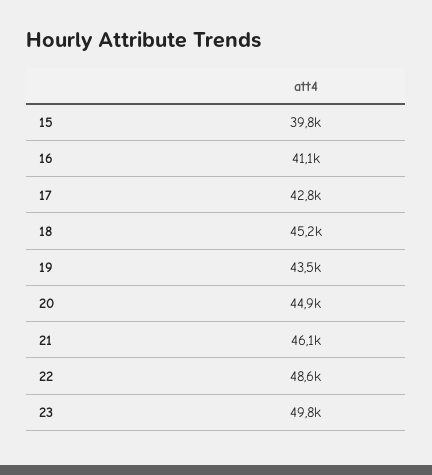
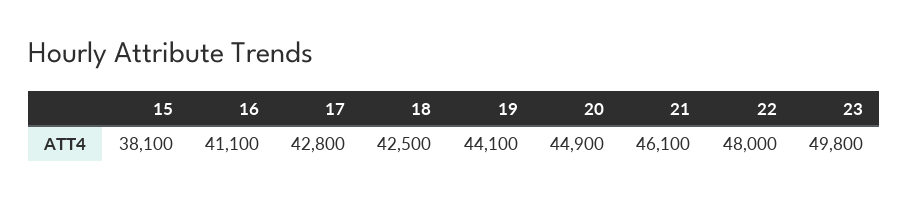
  {
-   "15": 39800,
+   "15": 38100,
    "16": 41100,
    "17": 42800,
-   "18": 45200,
+   "18": 42500,
-   "19": 43500,
+   "19": 44100,
    "20": 44900,
    "21": 46100,
-   "22": 48600,
+   "22": 48000,
    "23": 49800
  }

